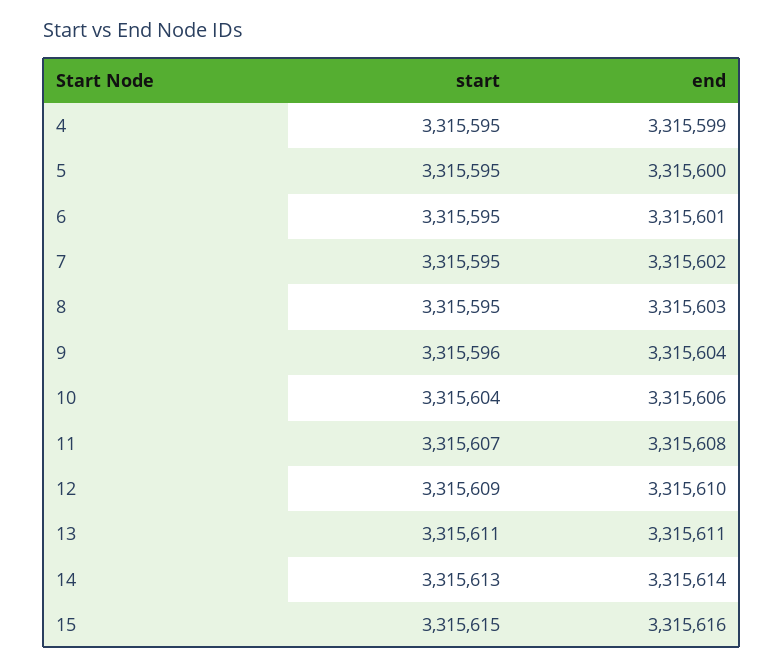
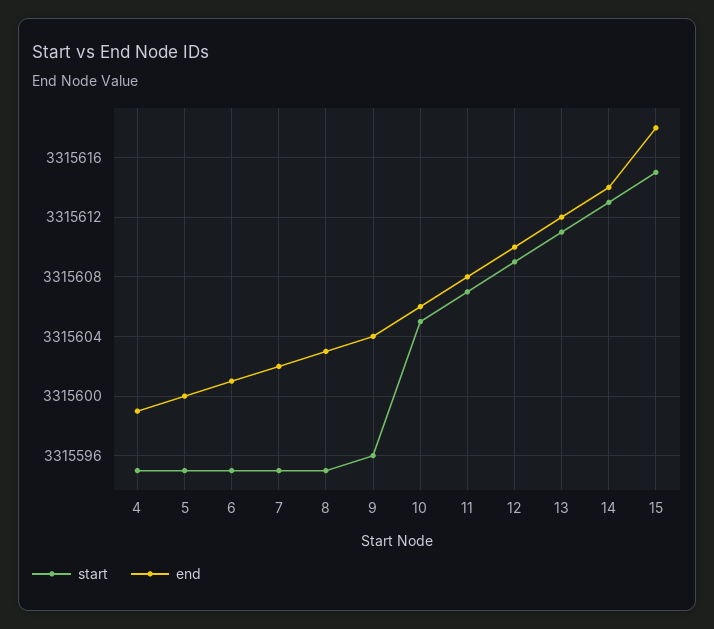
  {
    "start": {
      "4": 3315595,
      "5": 3315595,
      "6": 3315595,
      "7": 3315595,
      "8": 3315595,
      "9": 3315596,
-     "10": 3315604,
+     "10": 3315605,
      "11": 3315607,
      "12": 3315609,
      "13": 3315611,
      "14": 3315613,
      "15": 3315615
    },
    "end": {
      "4": 3315599,
      "5": 3315600,
      "6": 3315601,
      "7": 3315602,
      "8": 3315603,
      "9": 3315604,
      "10": 3315606,
      "11": 3315608,
      "12": 3315610,
-     "13": 3315611,
+     "13": 3315612,
      "14": 3315614,
-     "15": 3315616
+     "15": 3315618
    }
  }

